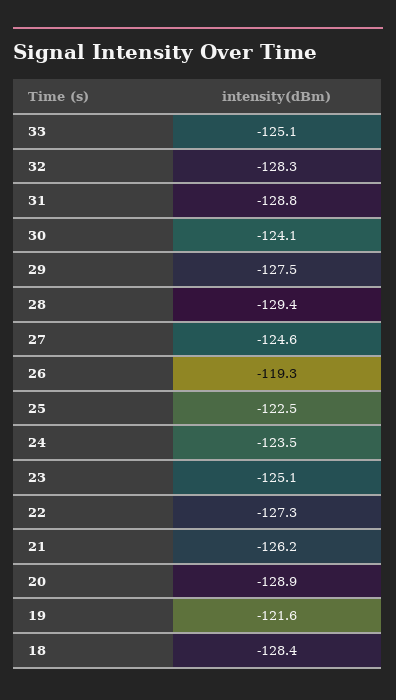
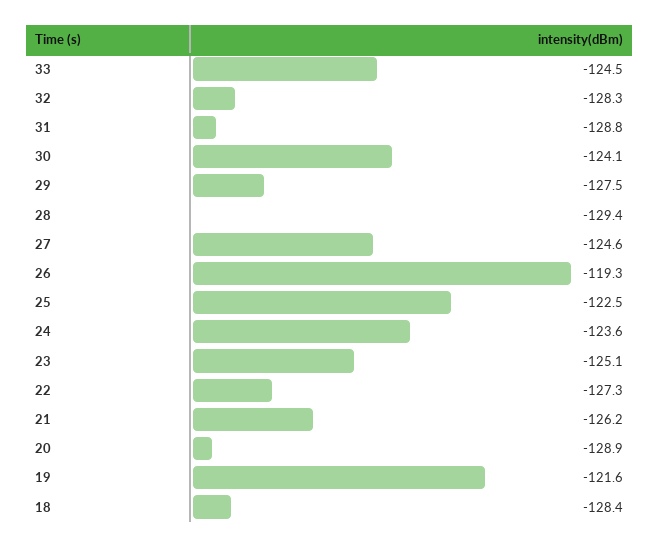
  {
-   "33": -125.1,
+   "33": -124.5,
    "32": -128.3,
    "31": -128.8,
    "30": -124.1,
    "29": -127.5,
    "28": -129.4,
    "27": -124.6,
    "26": -119.3,
    "25": -122.5,
-   "24": -123.5,
+   "24": -123.6,
    "23": -125.1,
    "22": -127.3,
    "21": -126.2,
    "20": -128.9,
    "19": -121.6,
    "18": -128.4
  }

